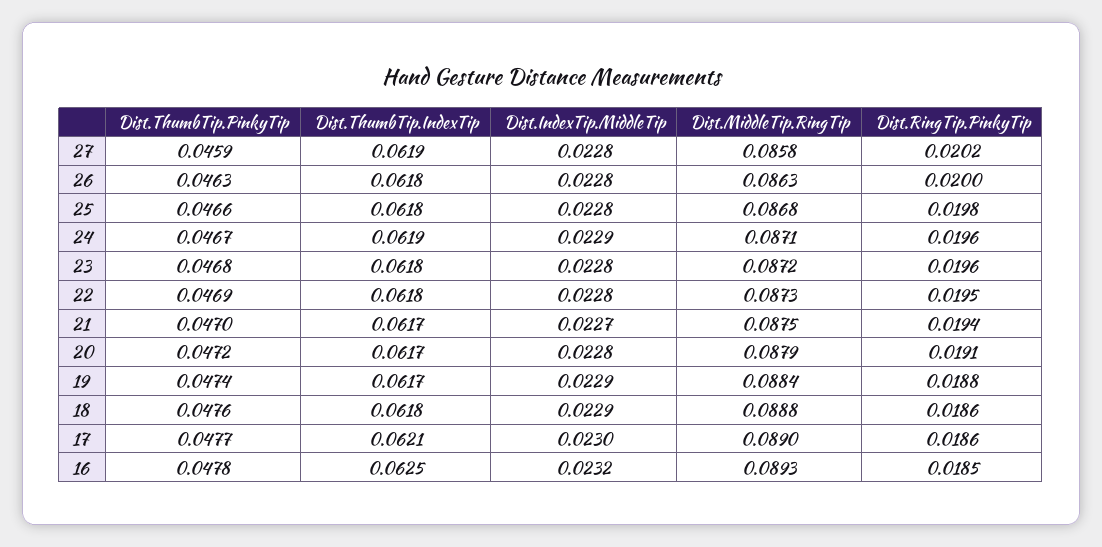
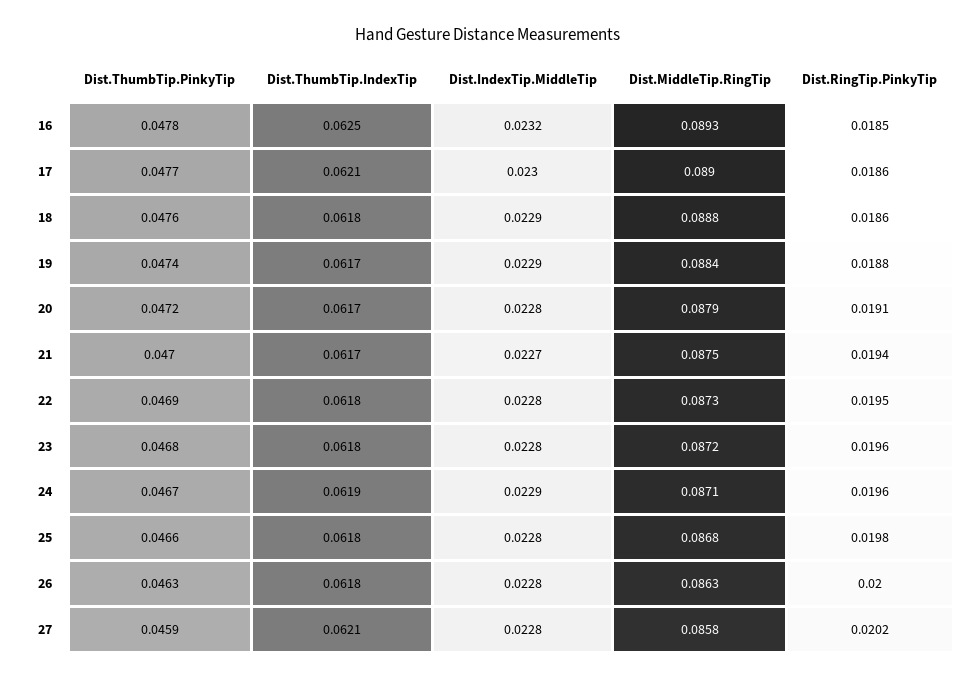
  {
    "Dist.ThumbTip.PinkyTip": {
      "27": 0.0459,
      "26": 0.0463,
      "25": 0.0466,
      "24": 0.0467,
      "23": 0.0468,
      "22": 0.0469,
      "21": 0.047,
      "20": 0.0472,
      "19": 0.0474,
      "18": 0.0476,
      "17": 0.0477,
      "16": 0.0478
    },
    "Dist.ThumbTip.IndexTip": {
-     "27": 0.0619,
+     "27": 0.0621,
      "26": 0.0618,
      "25": 0.0618,
      "24": 0.0619,
      "23": 0.0618,
      "22": 0.0618,
      "21": 0.0617,
      "20": 0.0617,
      "19": 0.0617,
      "18": 0.0618,
      "17": 0.0621,
      "16": 0.0625
    },
    "Dist.IndexTip.MiddleTip": {
      "27": 0.0228,
      "26": 0.0228,
      "25": 0.0228,
      "24": 0.0229,
      "23": 0.0228,
      "22": 0.0228,
      "21": 0.0227,
      "20": 0.0228,
      "19": 0.0229,
      "18": 0.0229,
      "17": 0.023,
      "16": 0.0232
    },
    "Dist.MiddleTip.RingTip": {
      "27": 0.0858,
      "26": 0.0863,
      "25": 0.0868,
      "24": 0.0871,
      "23": 0.0872,
      "22": 0.0873,
      "21": 0.0875,
      "20": 0.0879,
      "19": 0.0884,
      "18": 0.0888,
      "17": 0.089,
      "16": 0.0893
    },
    "Dist.RingTip.PinkyTip": {
      "27": 0.0202,
      "26": 0.02,
      "25": 0.0198,
      "24": 0.0196,
      "23": 0.0196,
      "22": 0.0195,
      "21": 0.0194,
      "20": 0.0191,
      "19": 0.0188,
      "18": 0.0186,
      "17": 0.0186,
      "16": 0.0185
    }
  }

